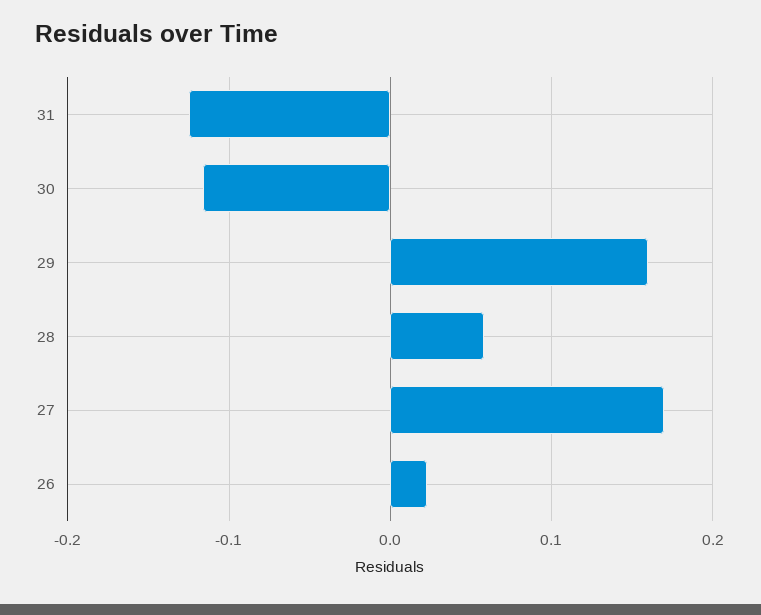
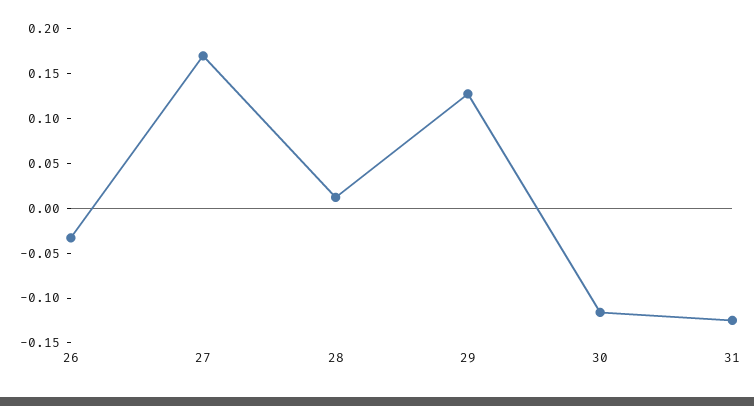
  {
    "31": -0.13,
    "30": -0.12,
-   "29": 0.16,
+   "29": 0.13,
-   "28": 0.06,
+   "28": 0.01,
    "27": 0.17,
-   "26": 0.02
+   "26": -0.03
  }

